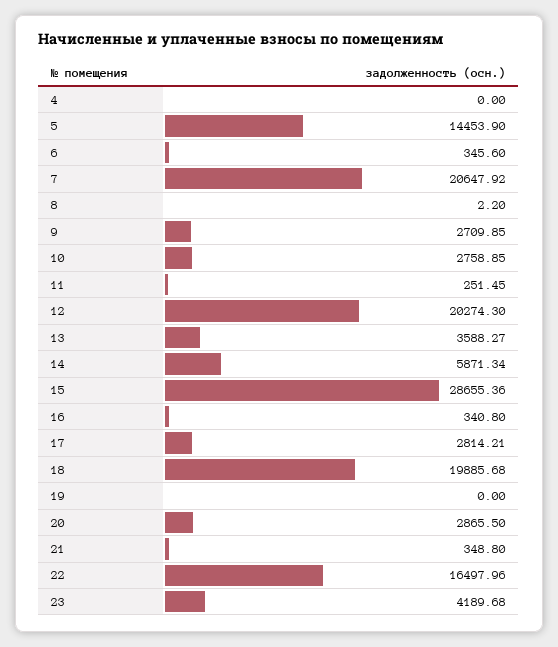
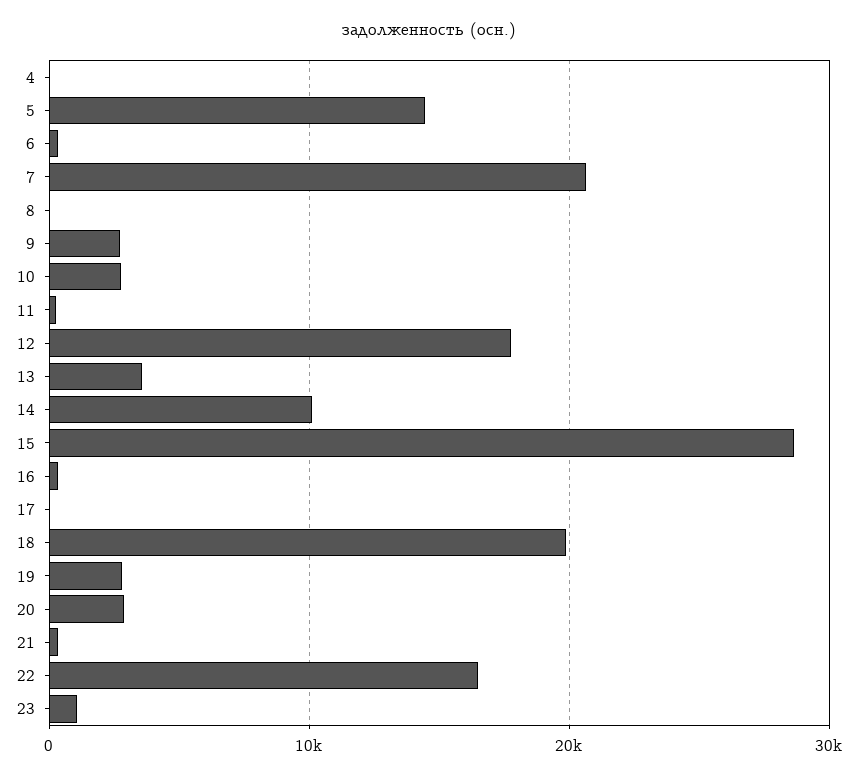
  {
    "4": 0,
    "5": 14453.9,
    "6": 345.6,
    "7": 20647.92,
    "8": 2.2,
    "9": 2709.85,
    "10": 2758.85,
    "11": 251.45,
-   "12": 20274.3,
+   "12": 18000,
    "13": 3588.27,
-   "14": 5871.34,
+   "14": 10000,
    "15": 28655.36,
    "16": 340.8,
-   "17": 2814.21,
+   "17": 0,
    "18": 19885.68,
-   "19": 0,
+   "19": 3000,
    "20": 2865.5,
    "21": 348.8,
    "22": 16497.96,
-   "23": 4189.68
+   "23": 1000
  }

